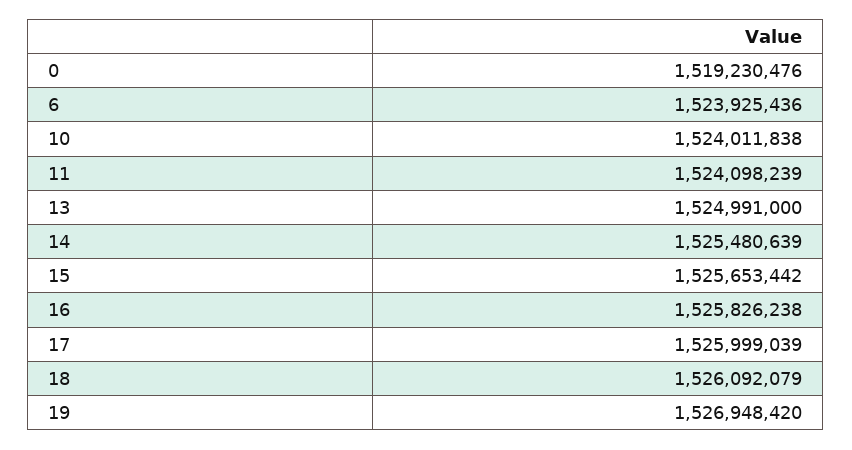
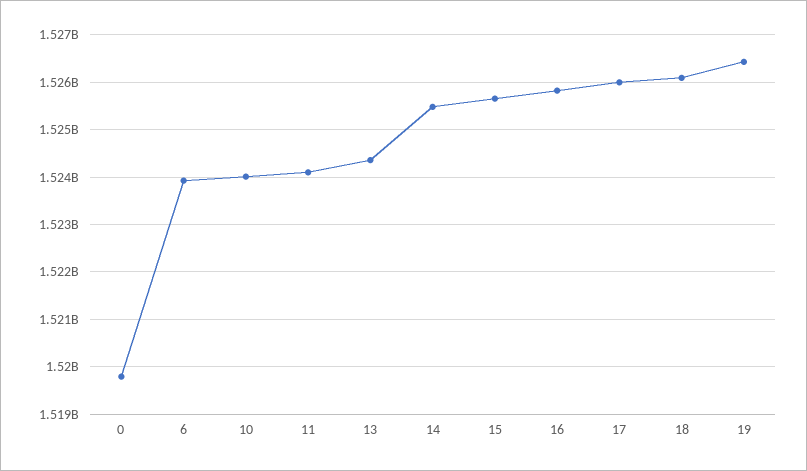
  {
-   "0": 1519230476,
+   "0": 1519800000,
    "6": 1523925436,
    "10": 1524011838,
    "11": 1524098239,
-   "13": 1524991000,
+   "13": 1524400000,
    "14": 1525480639,
    "15": 1525653442,
    "16": 1525826238,
    "17": 1525999039,
    "18": 1526092079,
-   "19": 1526948420
+   "19": 1526400000
  }

